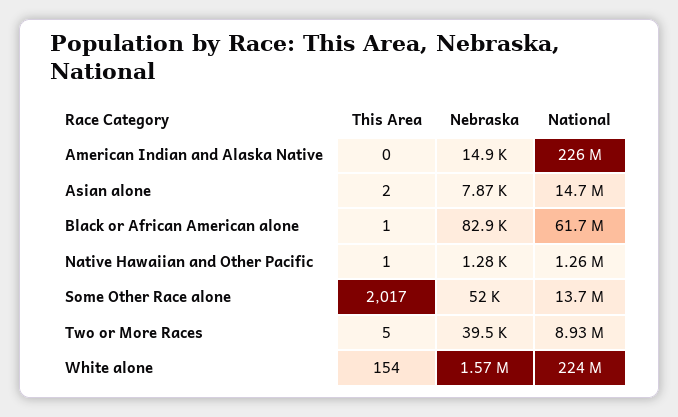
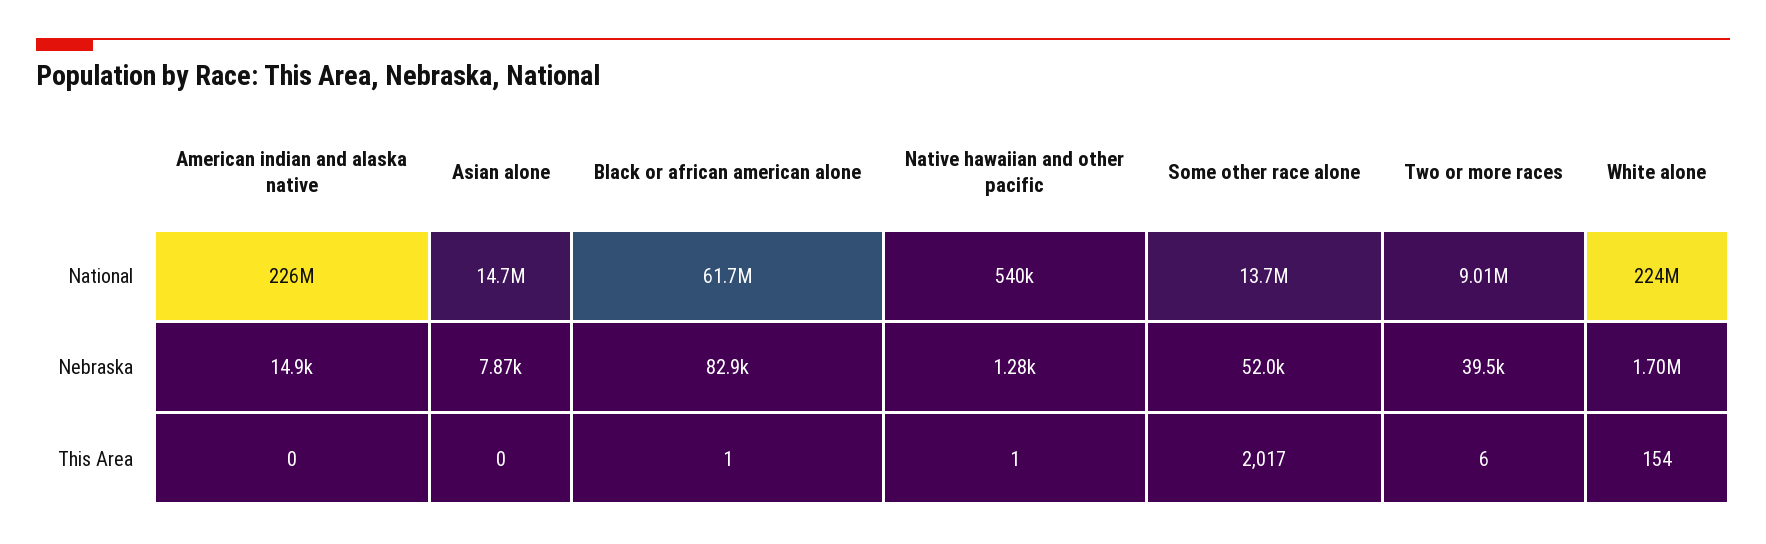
  {
    "This Area": {
      "American Indian and Alaska Native": 0,
-     "Asian alone": 2,
+     "Asian alone": 0,
      "Black or African American alone": 1,
      "Native Hawaiian and Other Pacific": 1,
      "Some Other Race alone": 2017,
-     "Two or More Races": 5,
+     "Two or More Races": 6,
      "White alone": 154
    },
    "Nebraska": {
      "American Indian and Alaska Native": 14900,
      "Asian alone": 7870,
      "Black or African American alone": 82900,
      "Native Hawaiian and Other Pacific": 1280,
      "Some Other Race alone": 52000,
      "Two or More Races": 39500,
-     "White alone": 1570000
+     "White alone": 1700000
    },
    "National": {
      "American Indian and Alaska Native": 226000000,
      "Asian alone": 14700000,
      "Black or African American alone": 61700000,
-     "Native Hawaiian and Other Pacific": 1260000,
+     "Native Hawaiian and Other Pacific": 540000,
      "Some Other Race alone": 13700000,
-     "Two or More Races": 8930000,
+     "Two or More Races": 9010000,
      "White alone": 224000000
    }
  }

